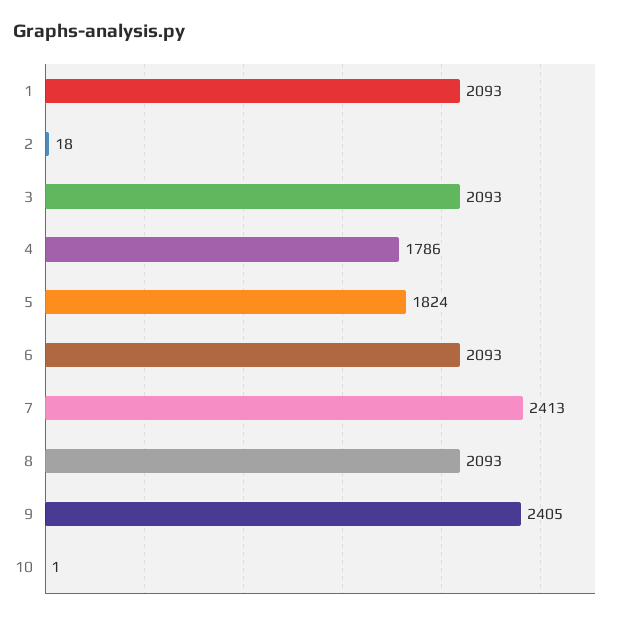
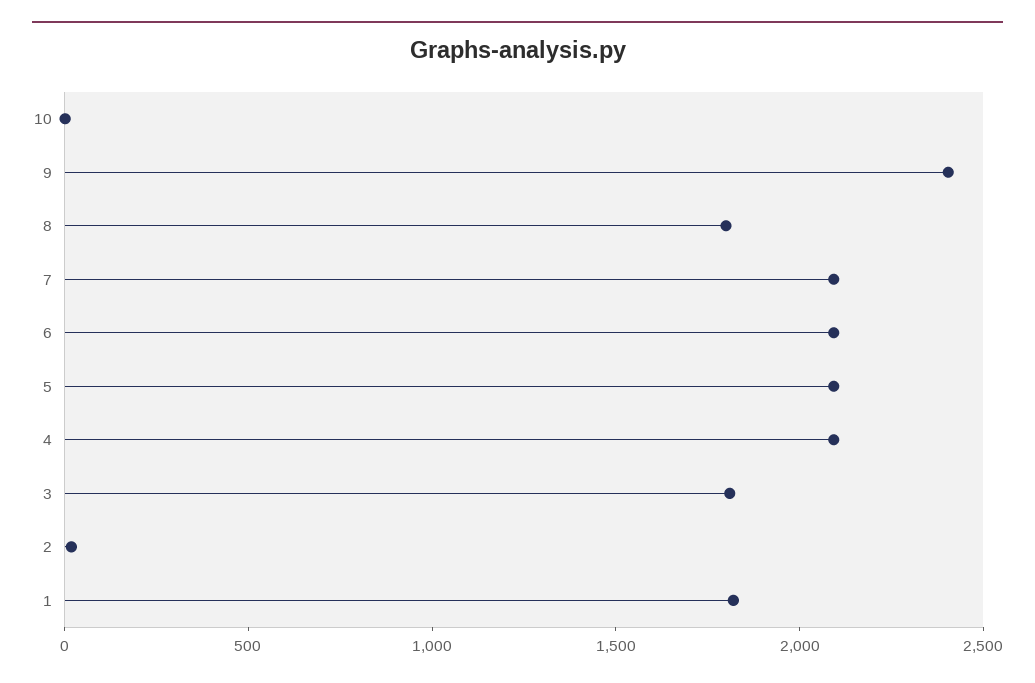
  {
-   "1": 2093,
+   "1": 1800,
    "2": 18,
-   "3": 2093,
+   "3": 1800,
-   "4": 1786,
+   "4": 2100,
-   "5": 1824,
+   "5": 2100,
    "6": 2093,
-   "7": 2413,
+   "7": 2100,
-   "8": 2093,
+   "8": 1800,
    "9": 2405,
    "10": 1
  }

